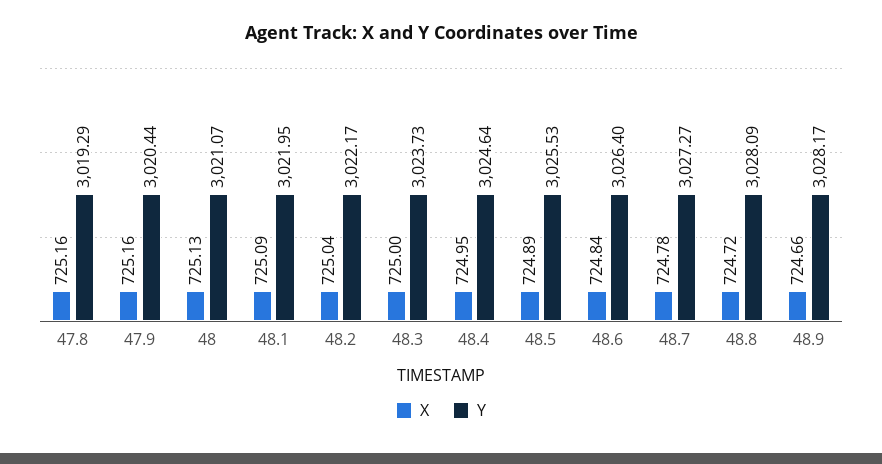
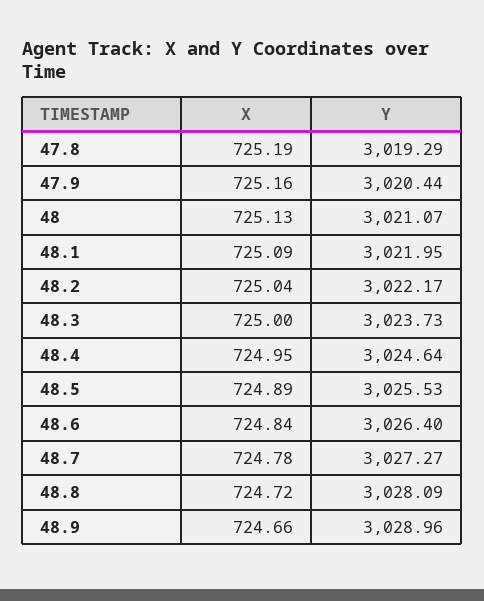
  {
    "X": {
-     "47.8": 725.16,
+     "47.8": 725.19,
      "47.9": 725.16,
      "48": 725.13,
      "48.1": 725.09,
      "48.2": 725.04,
      "48.3": 725,
      "48.4": 724.95,
      "48.5": 724.89,
      "48.6": 724.84,
      "48.7": 724.78,
      "48.8": 724.72,
      "48.9": 724.66
    },
    "Y": {
      "47.8": 3019.29,
      "47.9": 3020.44,
      "48": 3021.07,
      "48.1": 3021.95,
      "48.2": 3022.17,
      "48.3": 3023.73,
      "48.4": 3024.64,
      "48.5": 3025.53,
      "48.6": 3026.4,
      "48.7": 3027.27,
      "48.8": 3028.09,
-     "48.9": 3028.17
+     "48.9": 3028.96
    }
  }

